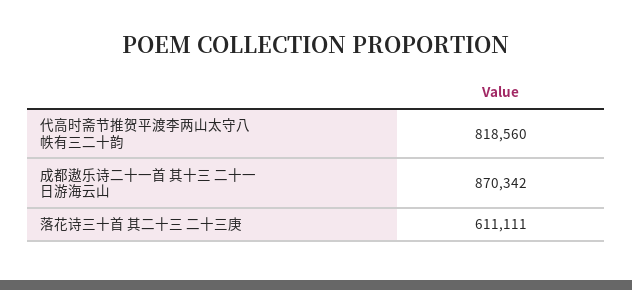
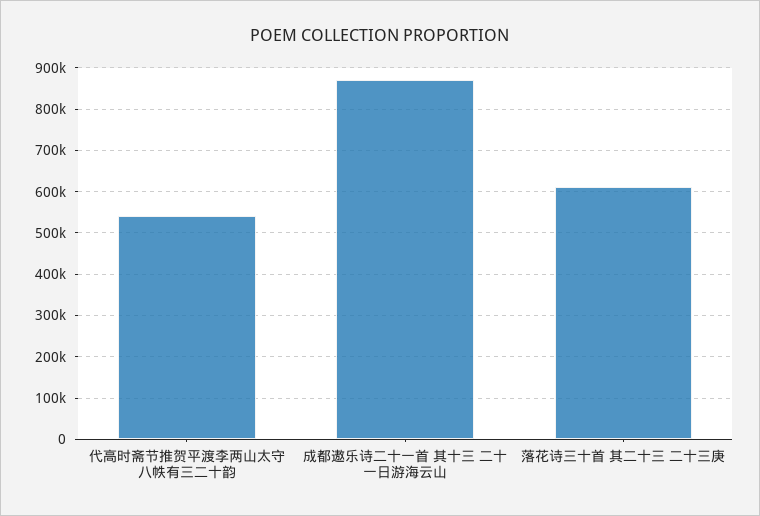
  {
-   "代高时斋节推贺平渡李两山太守八帙有三二十韵": 818560,
+   "代高时斋节推贺平渡李两山太守八帙有三二十韵": 540000,
    "成都遨乐诗二十一首 其十三 二十一日游海云山": 870342,
    "落花诗三十首 其二十三 二十三庚": 611111
  }

